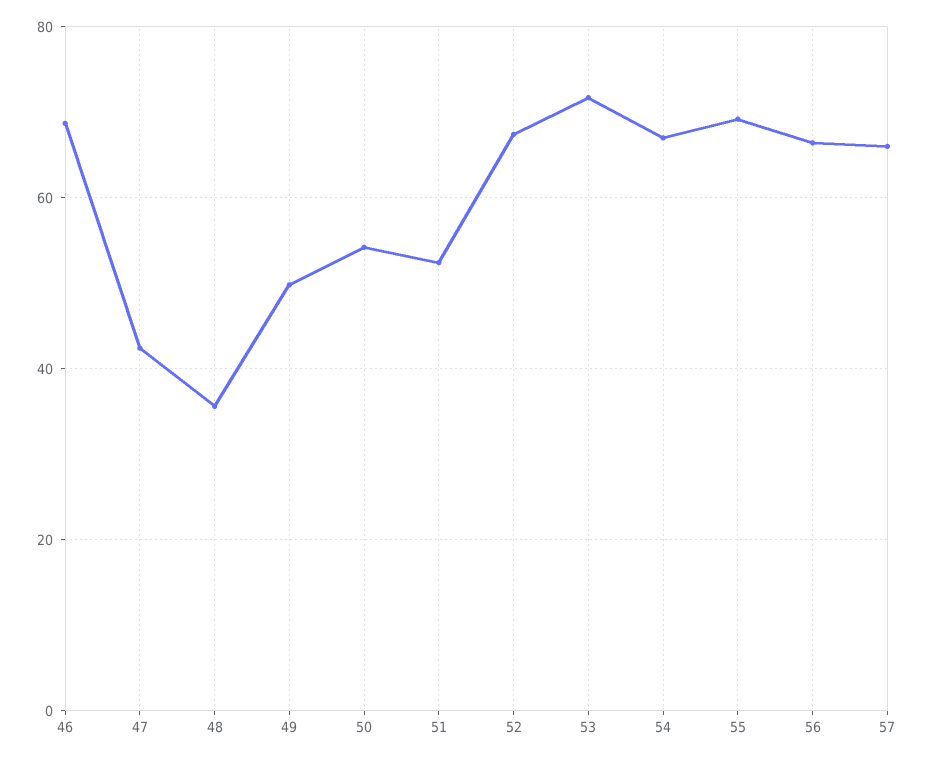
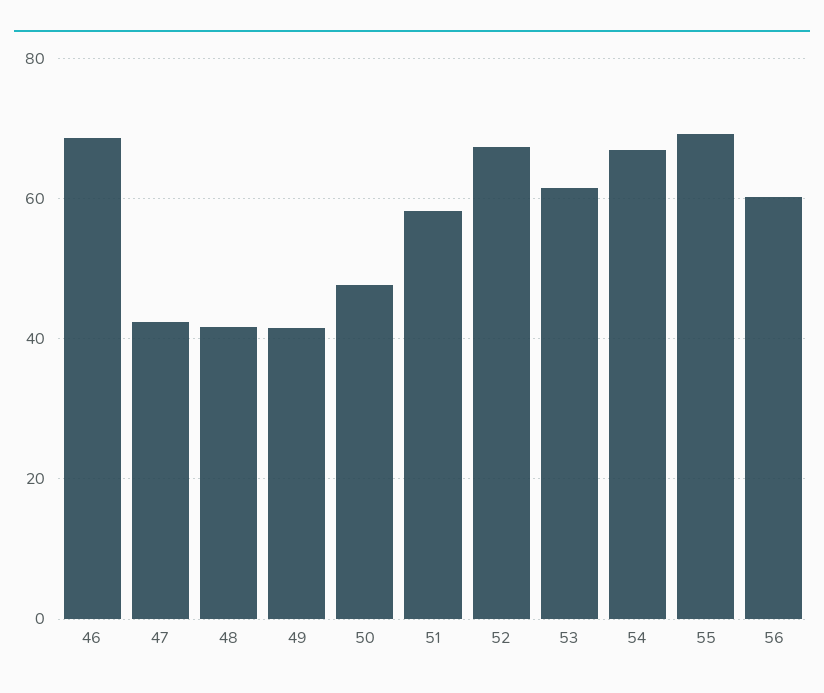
  {
    "46": 68,
    "47": 42,
-   "48": 36,
+   "48": 42,
-   "49": 50,
+   "49": 42,
-   "50": 54,
+   "50": 48,
-   "51": 52,
+   "51": 58,
    "52": 68,
-   "53": 72,
+   "53": 62,
    "54": 68,
    "55": 70,
-   "56": 66,
+   "56": 60
-   "57": 66
  }

